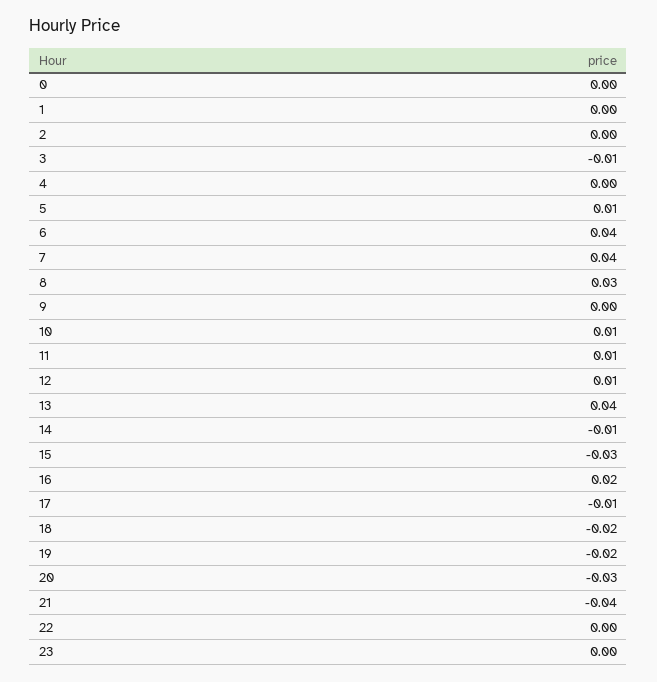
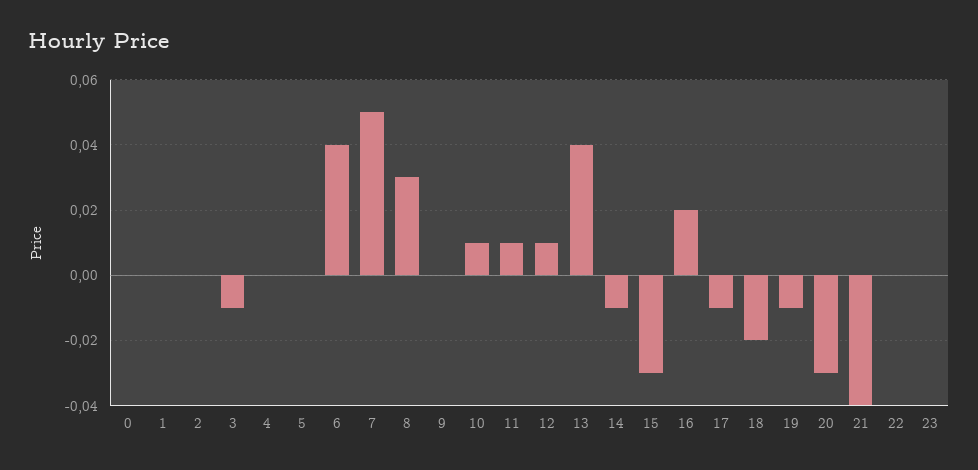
  {
    "0": 0,
    "1": 0,
    "2": 0,
    "3": -0.01,
    "4": 0,
-   "5": 0.01,
+   "5": 0,
    "6": 0.04,
-   "7": 0.04,
+   "7": 0.05,
    "8": 0.03,
    "9": 0,
    "10": 0.01,
    "11": 0.01,
    "12": 0.01,
    "13": 0.04,
    "14": -0.01,
    "15": -0.03,
    "16": 0.02,
    "17": -0.01,
    "18": -0.02,
-   "19": -0.02,
+   "19": -0.01,
    "20": -0.03,
    "21": -0.04,
    "22": 0,
    "23": 0
  }

